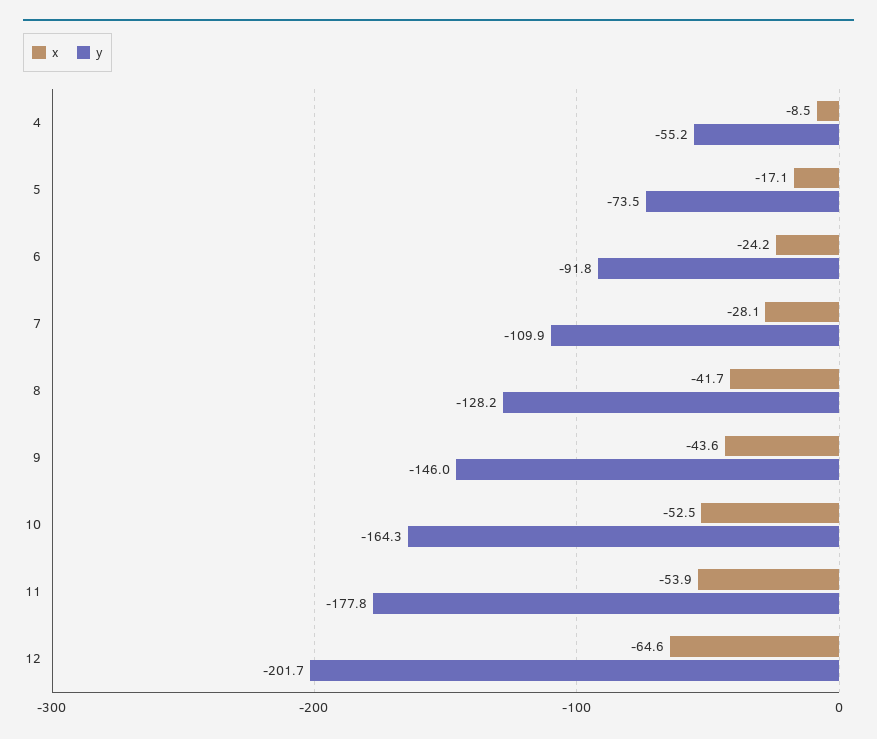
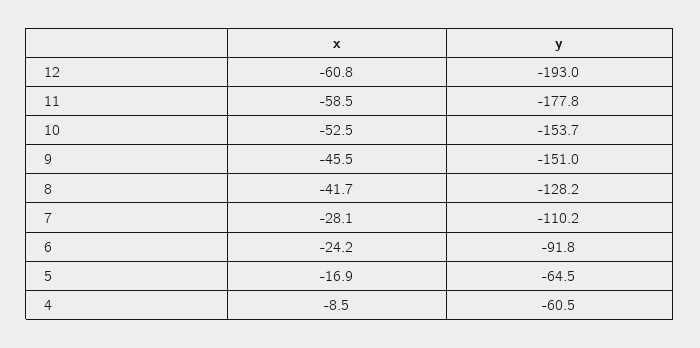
  {
    "x": {
      "4": -8.5,
-     "5": -17.1,
+     "5": -16.9,
      "6": -24.2,
      "7": -28.1,
      "8": -41.7,
-     "9": -43.6,
+     "9": -45.5,
      "10": -52.5,
-     "11": -53.9,
+     "11": -58.5,
-     "12": -64.6
+     "12": -60.8
    },
    "y": {
-     "4": -55.2,
+     "4": -60.5,
-     "5": -73.5,
+     "5": -64.5,
      "6": -91.8,
-     "7": -109.9,
+     "7": -110.2,
      "8": -128.2,
-     "9": -146,
+     "9": -151,
-     "10": -164.3,
+     "10": -153.7,
      "11": -177.8,
-     "12": -201.7
+     "12": -193
    }
  }

